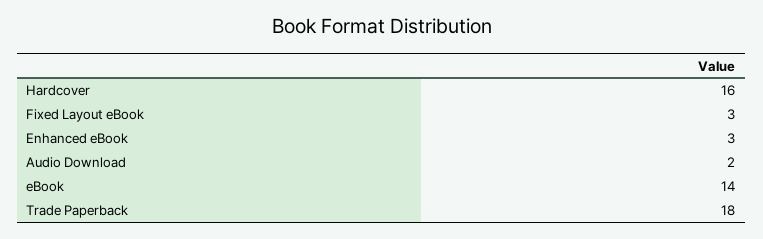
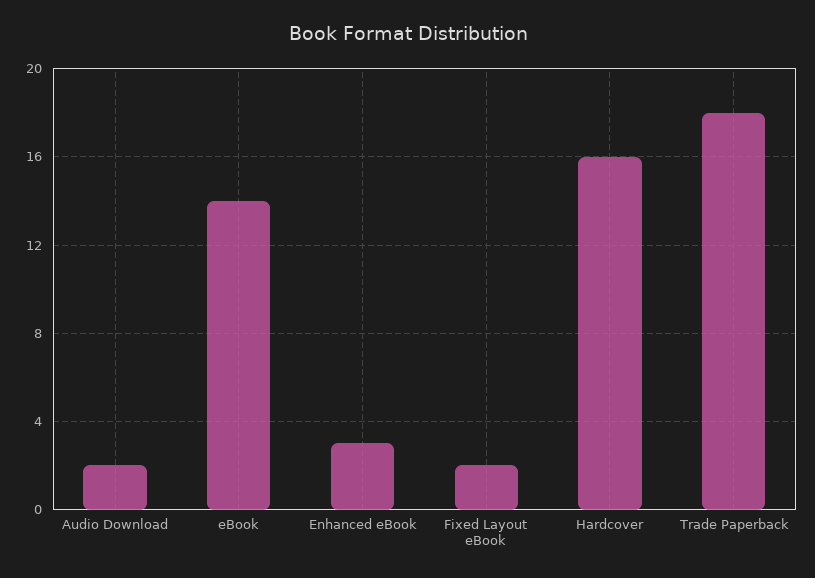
  {
    "Hardcover": 16,
-   "Fixed Layout eBook": 3,
+   "Fixed Layout eBook": 2,
    "Enhanced eBook": 3,
    "Audio Download": 2,
    "eBook": 14,
    "Trade Paperback": 18
  }

